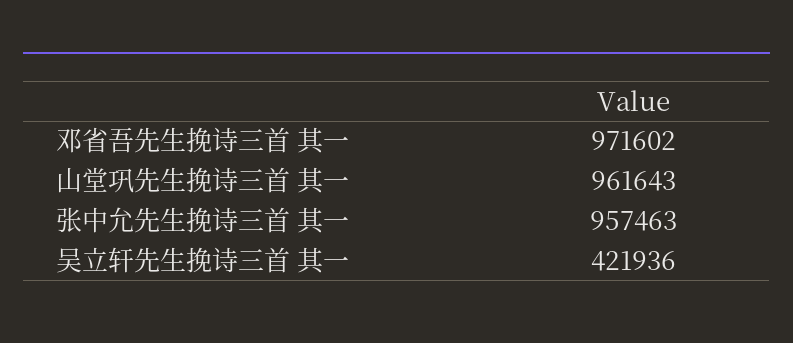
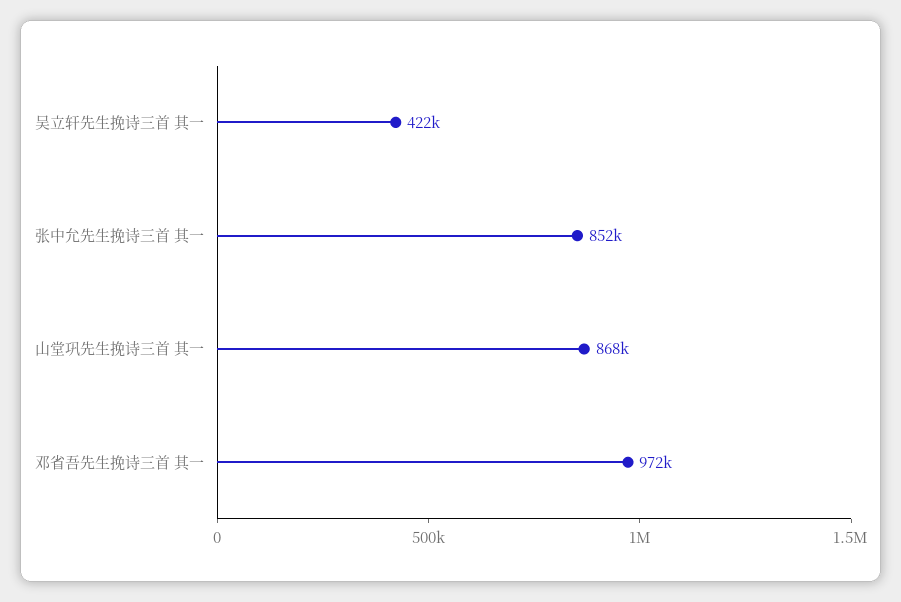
  {
    "邓省吾先生挽诗三首 其一": 971602,
-   "山堂巩先生挽诗三首 其一": 961643,
+   "山堂巩先生挽诗三首 其一": 868000,
-   "张中允先生挽诗三首 其一": 957463,
+   "张中允先生挽诗三首 其一": 852000,
    "吴立轩先生挽诗三首 其一": 421936
  }

